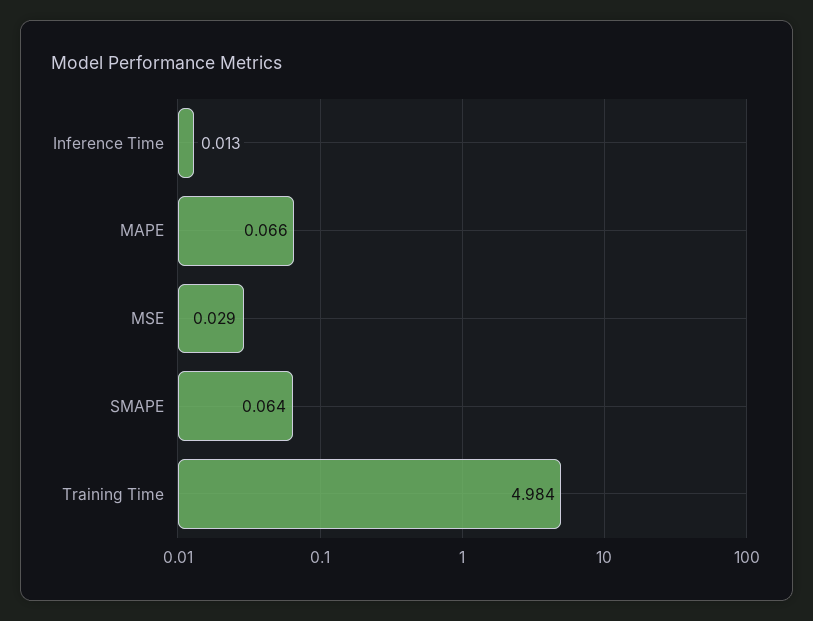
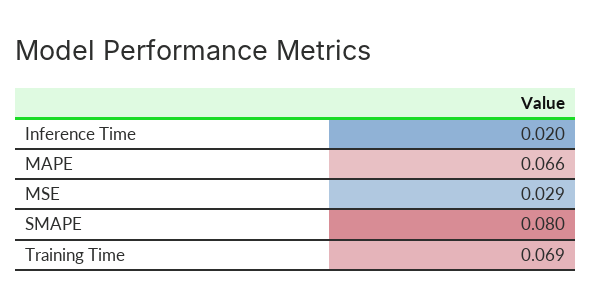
  {
-   "Inference Time": 0.013,
+   "Inference Time": 0.02,
    "MAPE": 0.066,
    "MSE": 0.029,
-   "SMAPE": 0.064,
+   "SMAPE": 0.08,
-   "Training Time": 4.984
+   "Training Time": 0.069
  }

